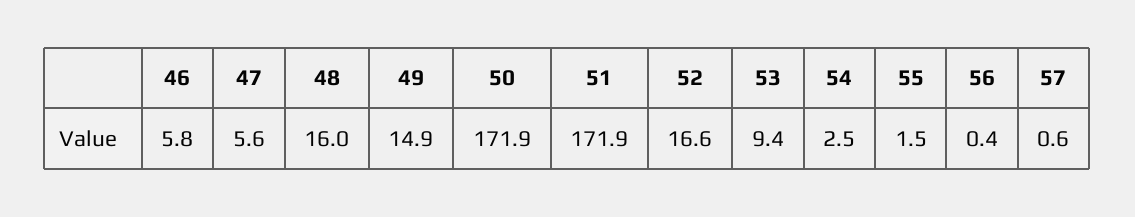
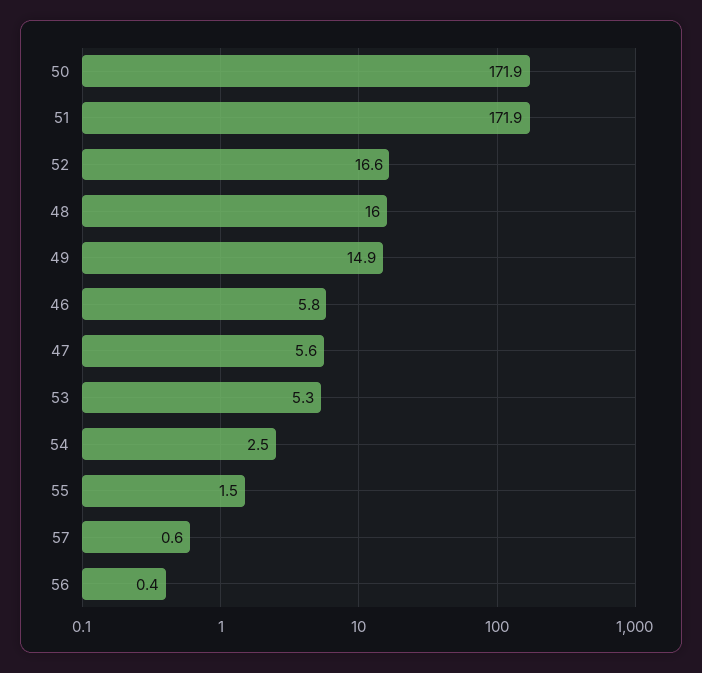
  {
    "46": 5.8,
    "47": 5.6,
    "48": 16,
    "49": 14.9,
    "50": 171.9,
    "51": 171.9,
    "52": 16.6,
-   "53": 9.4,
+   "53": 5.3,
    "54": 2.5,
    "55": 1.5,
    "56": 0.4,
    "57": 0.6
  }

